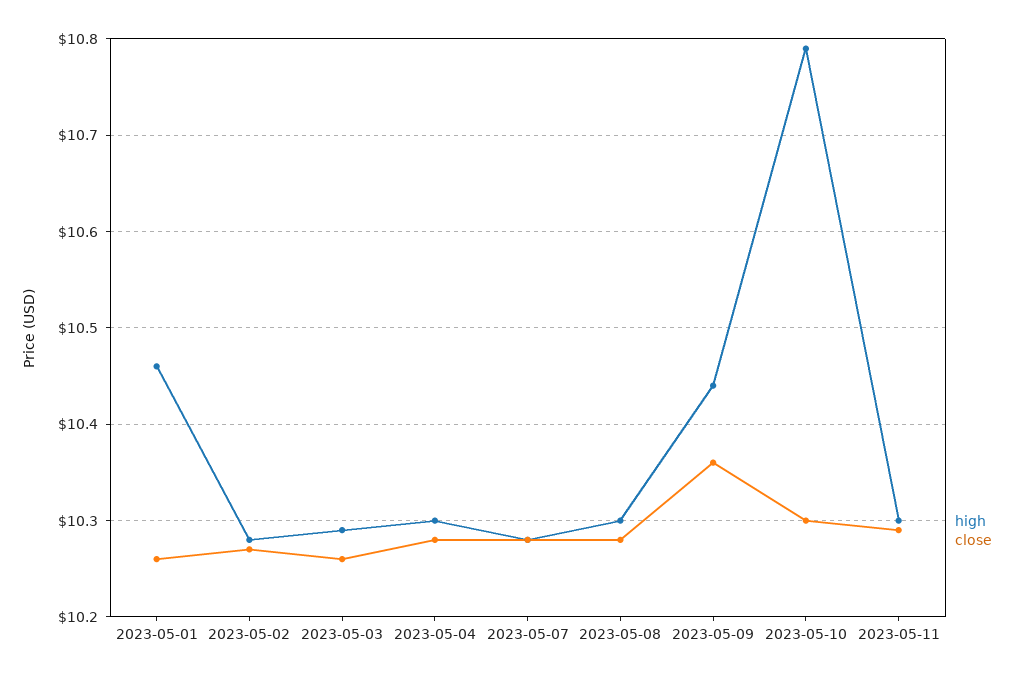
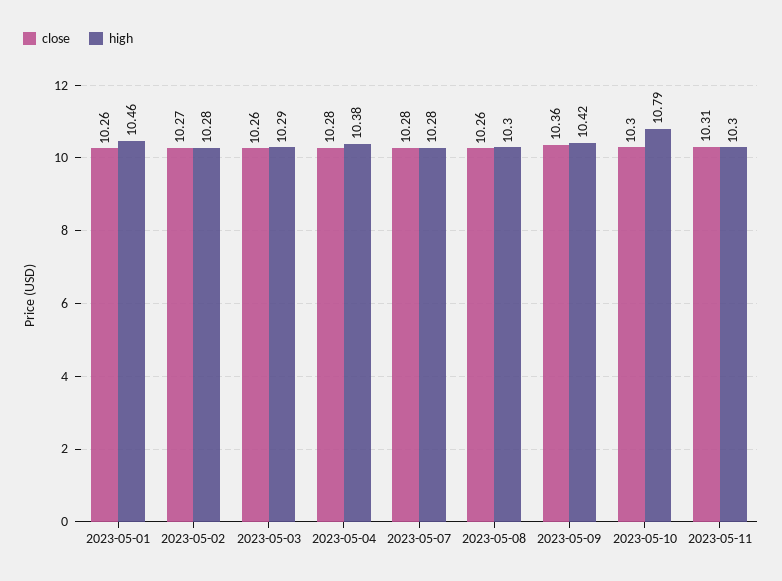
  {
    "high": {
      "2023-05-01": 10.46,
      "2023-05-02": 10.28,
      "2023-05-03": 10.29,
-     "2023-05-04": 10.3,
+     "2023-05-04": 10.38,
      "2023-05-07": 10.28,
      "2023-05-08": 10.3,
-     "2023-05-09": 10.44,
+     "2023-05-09": 10.42,
      "2023-05-10": 10.79,
      "2023-05-11": 10.3
    },
    "close": {
      "2023-05-01": 10.26,
      "2023-05-02": 10.27,
      "2023-05-03": 10.26,
      "2023-05-04": 10.28,
      "2023-05-07": 10.28,
-     "2023-05-08": 10.28,
+     "2023-05-08": 10.26,
      "2023-05-09": 10.36,
      "2023-05-10": 10.3,
-     "2023-05-11": 10.29
+     "2023-05-11": 10.31
    }
  }

